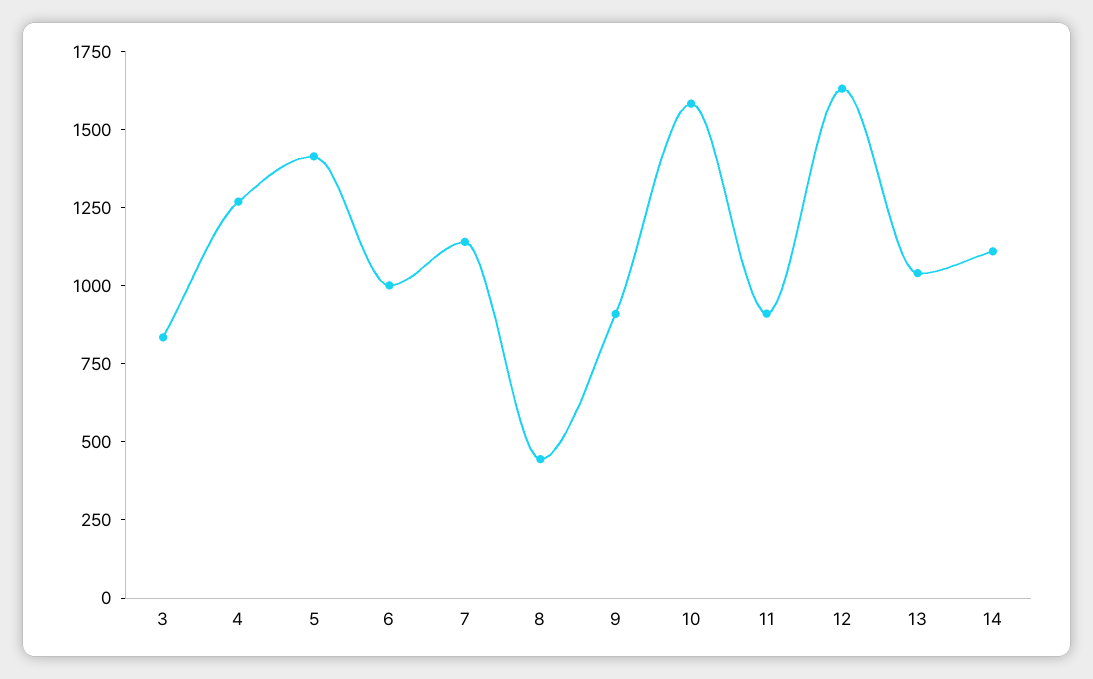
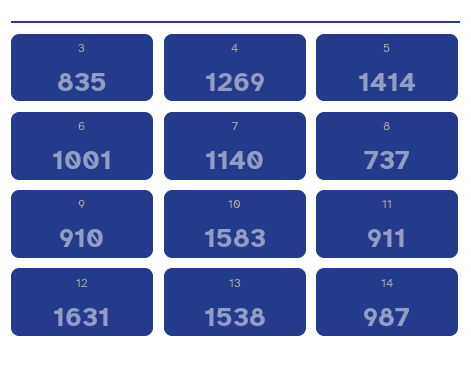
  {
    "3": 835,
    "4": 1269,
    "5": 1414,
    "6": 1001,
    "7": 1140,
-   "8": 450,
+   "8": 737,
    "9": 910,
    "10": 1583,
    "11": 911,
    "12": 1631,
-   "13": 1050,
+   "13": 1538,
-   "14": 1100
+   "14": 987
  }

